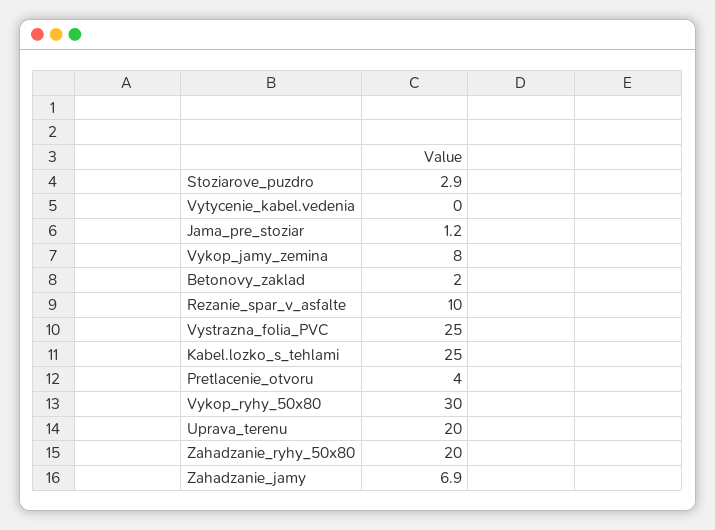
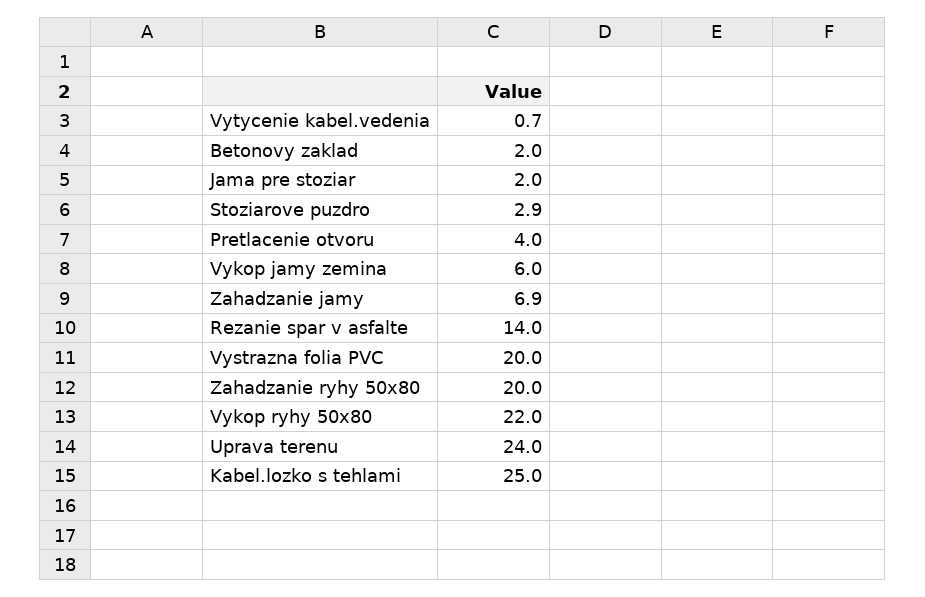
  {
    "Stoziarove_puzdro": 2.9,
-   "Vytycenie_kabel.vedenia": 0,
+   "Vytycenie_kabel.vedenia": 0.7,
-   "Jama_pre_stoziar": 1.2,
+   "Jama_pre_stoziar": 2,
-   "Vykop_jamy_zemina": 8,
+   "Vykop_jamy_zemina": 6,
    "Betonovy_zaklad": 2,
-   "Rezanie_spar_v_asfalte": 10,
+   "Rezanie_spar_v_asfalte": 14,
-   "Vystrazna_folia_PVC": 25,
+   "Vystrazna_folia_PVC": 20,
    "Kabel.lozko_s_tehlami": 25,
    "Pretlacenie_otvoru": 4,
-   "Vykop_ryhy_50x80": 30,
+   "Vykop_ryhy_50x80": 22,
-   "Uprava_terenu": 20,
+   "Uprava_terenu": 24,
    "Zahadzanie_ryhy_50x80": 20,
    "Zahadzanie_jamy": 6.9
  }

